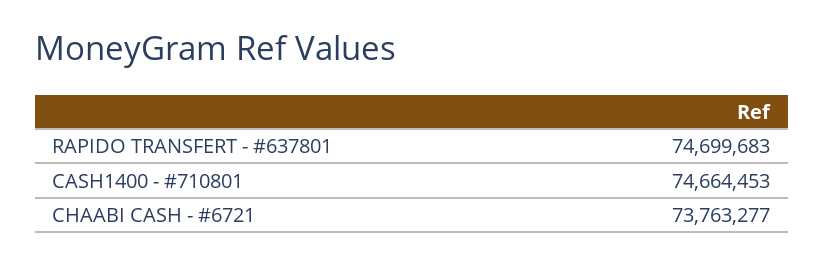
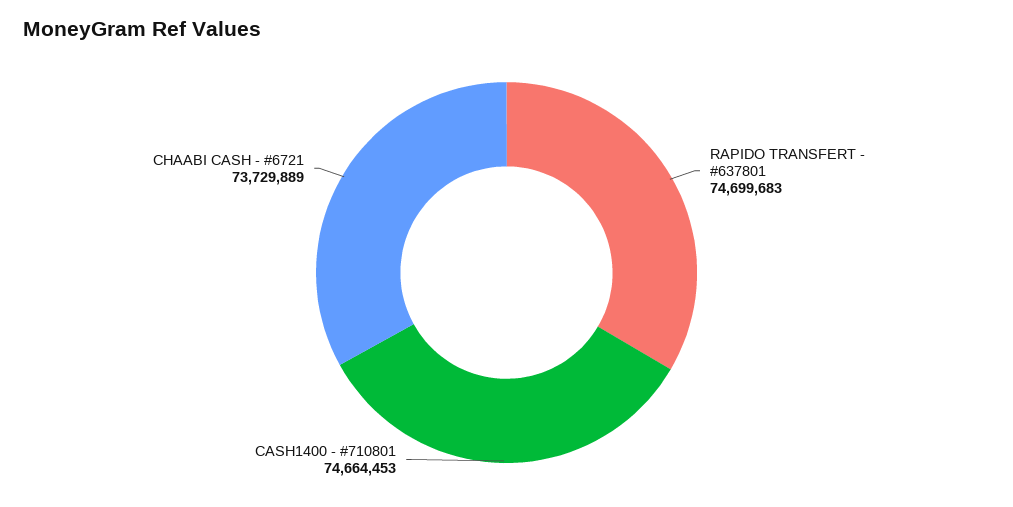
  {
    "RAPIDO TRANSFERT - #637801": 74699683,
    "CASH1400 - #710801": 74664453,
-   "CHAABI CASH - #6721": 73763277
+   "CHAABI CASH - #6721": 73729889
  }

